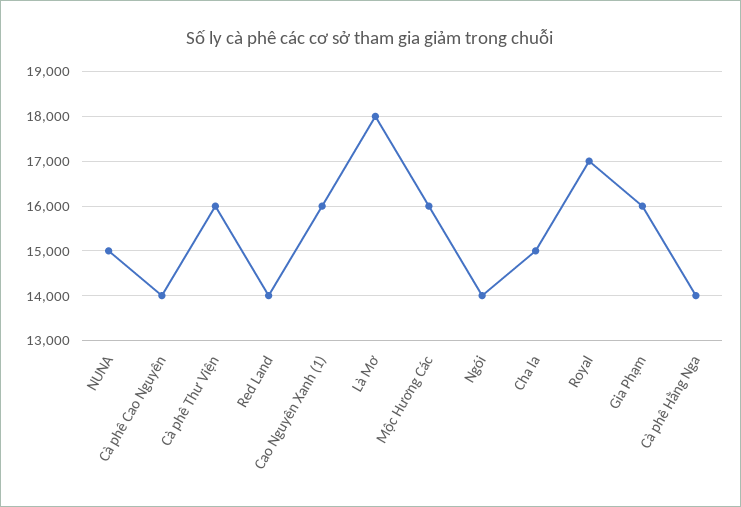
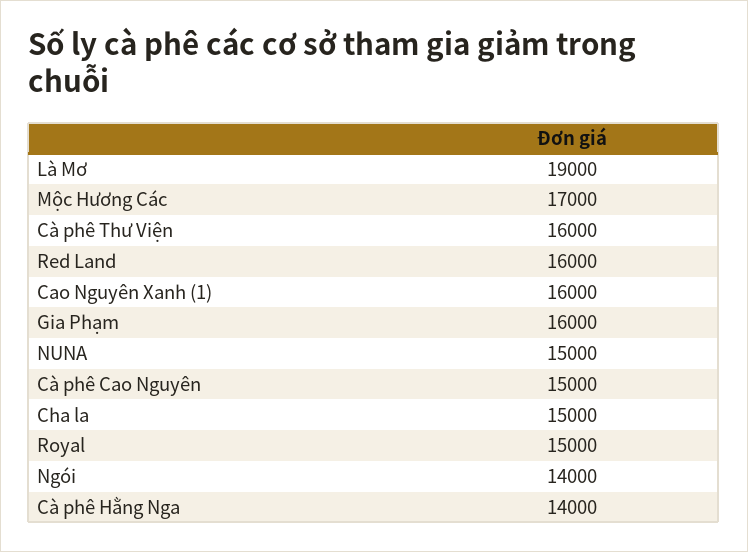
  {
    "NUNA": 15000,
-   "Cà phê Cao Nguyên": 14000,
+   "Cà phê Cao Nguyên": 15000,
    "Cà phê Thư Viện": 16000,
-   "Red Land": 14000,
+   "Red Land": 16000,
    "Cao Nguyên Xanh (1)": 16000,
-   "Là Mơ": 18000,
+   "Là Mơ": 19000,
-   "Mộc Hương Các": 16000,
+   "Mộc Hương Các": 17000,
    "Ngói": 14000,
    "Cha la": 15000,
-   "Royal": 17000,
+   "Royal": 15000,
    "Gia Phạm": 16000,
    "Cà phê Hằng Nga": 14000
  }

